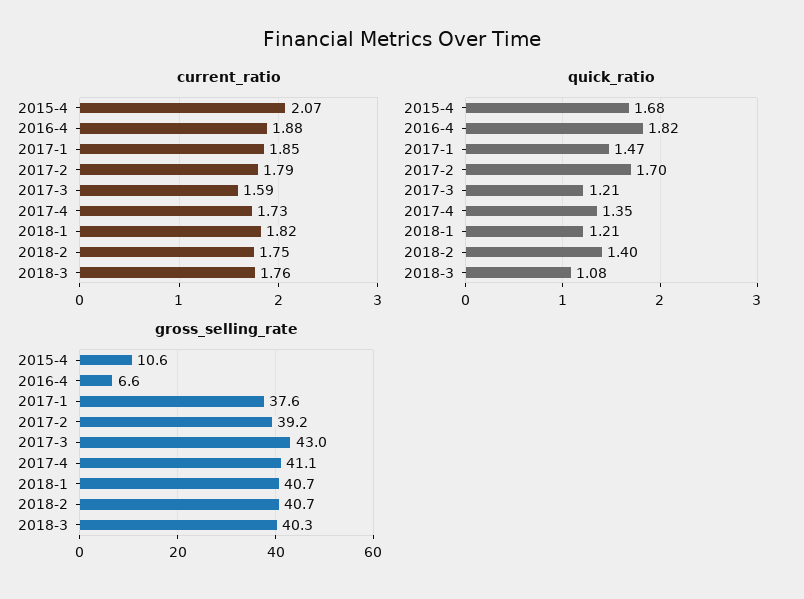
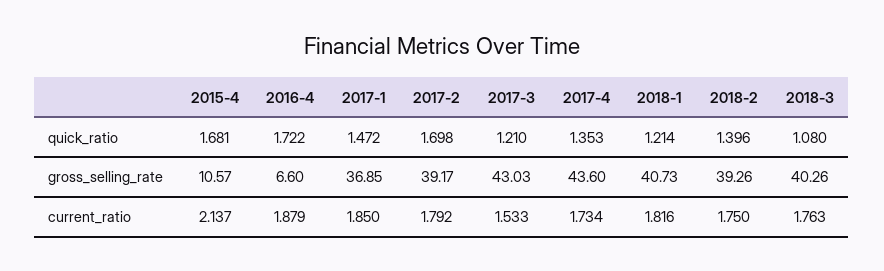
  {
    "current_ratio": {
-     "2015-4": 2.07,
+     "2015-4": 2.137,
      "2016-4": 1.879,
      "2017-1": 1.85,
      "2017-2": 1.792,
-     "2017-3": 1.59,
+     "2017-3": 1.533,
      "2017-4": 1.734,
      "2018-1": 1.816,
      "2018-2": 1.75,
      "2018-3": 1.763
    },
    "quick_ratio": {
      "2015-4": 1.681,
-     "2016-4": 1.82,
+     "2016-4": 1.722,
      "2017-1": 1.472,
      "2017-2": 1.698,
      "2017-3": 1.21,
      "2017-4": 1.353,
      "2018-1": 1.214,
      "2018-2": 1.396,
      "2018-3": 1.08
    },
    "gross_selling_rate": {
      "2015-4": 10.57,
      "2016-4": 6.6,
-     "2017-1": 37.6,
+     "2017-1": 36.85,
      "2017-2": 39.17,
      "2017-3": 43.03,
-     "2017-4": 41.1,
+     "2017-4": 43.6,
      "2018-1": 40.73,
-     "2018-2": 40.7,
+     "2018-2": 39.26,
      "2018-3": 40.26
    }
  }

